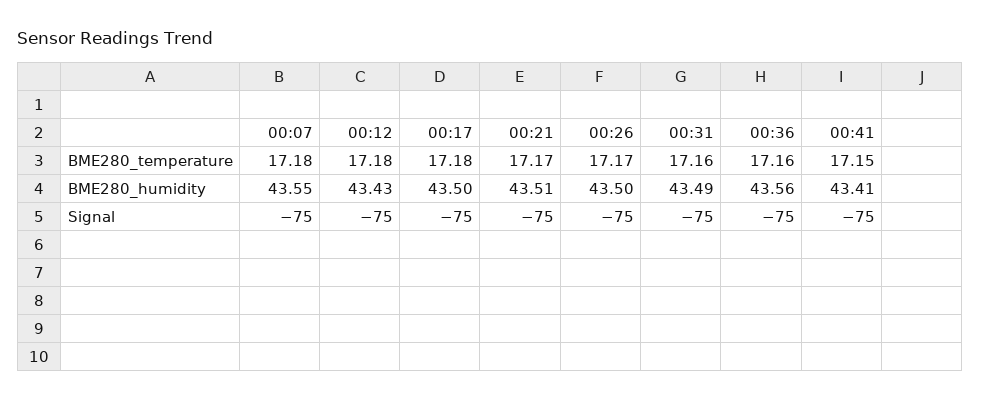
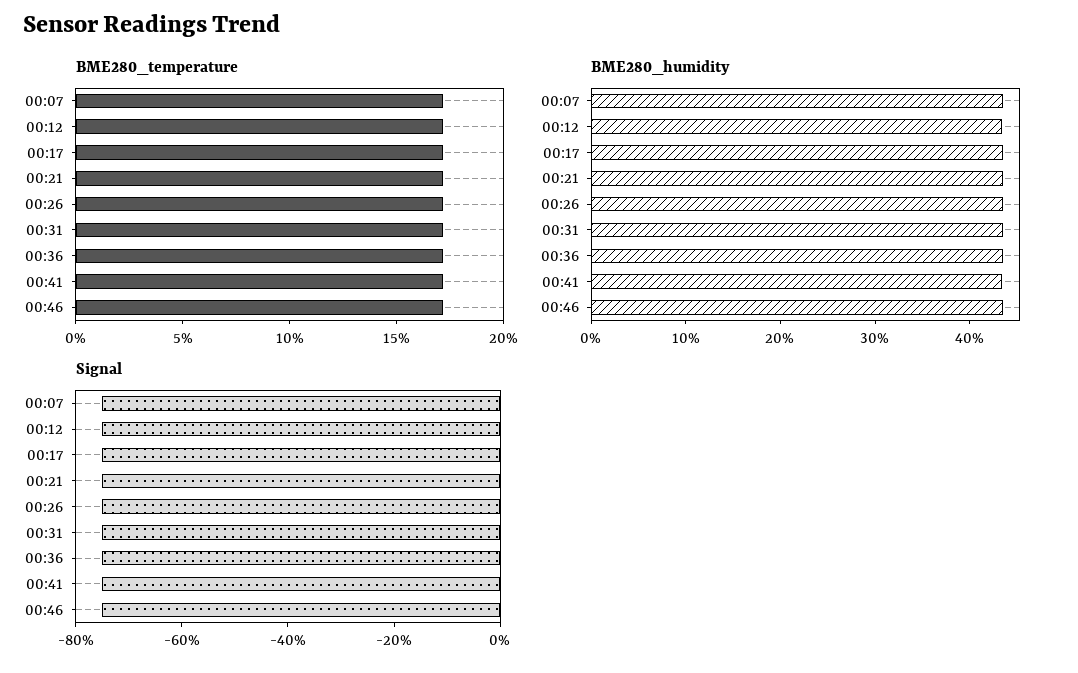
  {
    "BME280_temperature": {
      "00:07": 17.18,
      "00:12": 17.18,
      "00:17": 17.18,
      "00:21": 17.17,
      "00:26": 17.17,
      "00:31": 17.16,
      "00:36": 17.16,
-     "00:41": 17.15
+     "00:41": 17.15,
+     "00:46": 17
    },
    "BME280_humidity": {
      "00:07": 43.55,
      "00:12": 43.43,
      "00:17": 43.5,
      "00:21": 43.51,
      "00:26": 43.5,
      "00:31": 43.49,
      "00:36": 43.56,
-     "00:41": 43.41
+     "00:41": 43.41,
+     "00:46": 44
    },
    "Signal": {
      "00:07": -75,
      "00:12": -75,
      "00:17": -75,
      "00:21": -75,
      "00:26": -75,
      "00:31": -75,
      "00:36": -75,
-     "00:41": -75
+     "00:41": -75,
+     "00:46": -75
    }
  }

